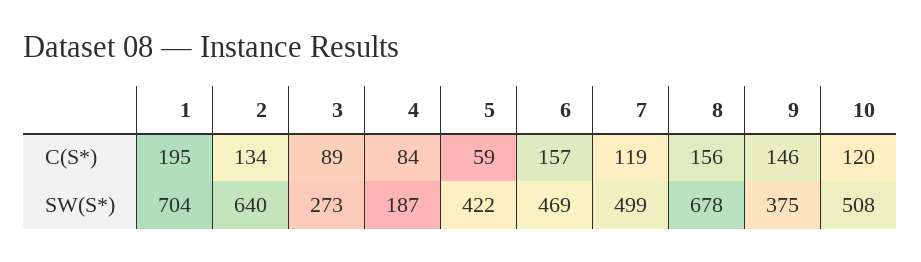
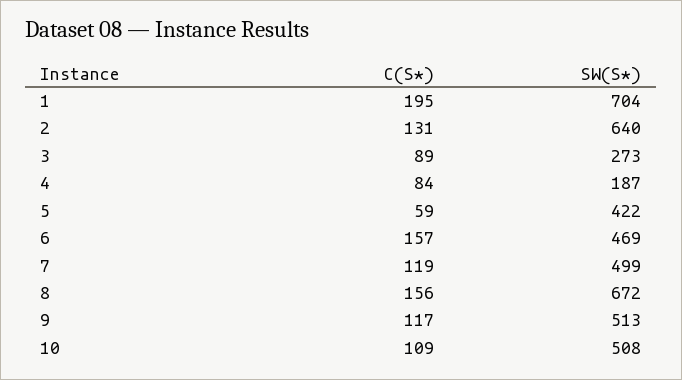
  {
    "1": {
      "C(S*)": 195,
      "SW(S*)": 704
    },
    "2": {
-     "C(S*)": 134,
+     "C(S*)": 131,
      "SW(S*)": 640
    },
    "3": {
      "C(S*)": 89,
      "SW(S*)": 273
    },
    "4": {
      "C(S*)": 84,
      "SW(S*)": 187
    },
    "5": {
      "C(S*)": 59,
      "SW(S*)": 422
    },
    "6": {
      "C(S*)": 157,
      "SW(S*)": 469
    },
    "7": {
      "C(S*)": 119,
      "SW(S*)": 499
    },
    "8": {
      "C(S*)": 156,
-     "SW(S*)": 678
+     "SW(S*)": 672
    },
    "9": {
-     "C(S*)": 146,
+     "C(S*)": 117,
-     "SW(S*)": 375
+     "SW(S*)": 513
    },
    "10": {
-     "C(S*)": 120,
+     "C(S*)": 109,
      "SW(S*)": 508
    }
  }

